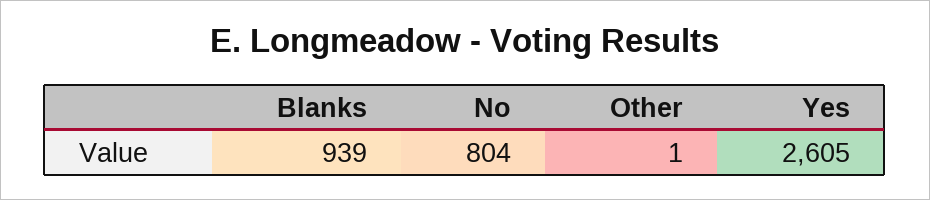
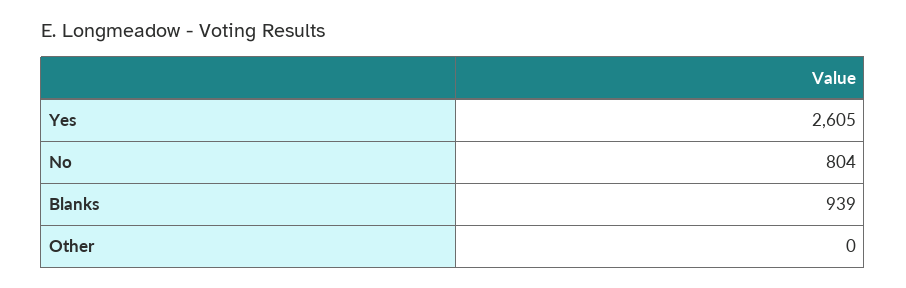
  {
    "Blanks": 939,
    "No": 804,
-   "Other": 1,
+   "Other": 0,
    "Yes": 2605
  }

